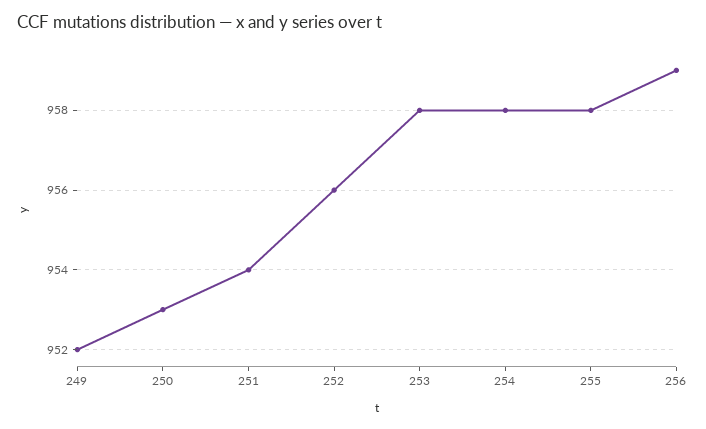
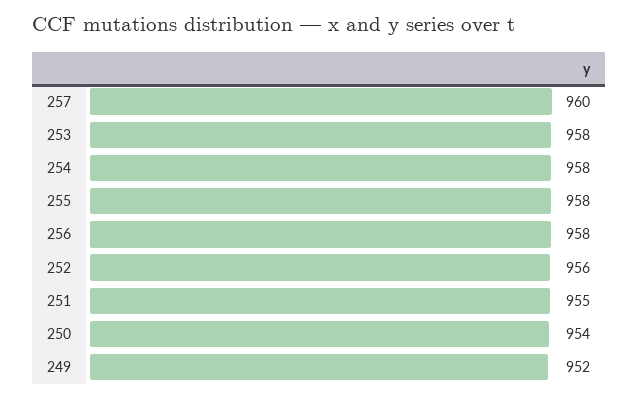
  {
    "249": 952,
-   "250": 953,
+   "250": 954,
-   "251": 954,
+   "251": 955,
    "252": 956,
    "253": 958,
    "254": 958,
    "255": 958,
-   "256": 959
+   "256": 958,
+   "257": 960
  }

